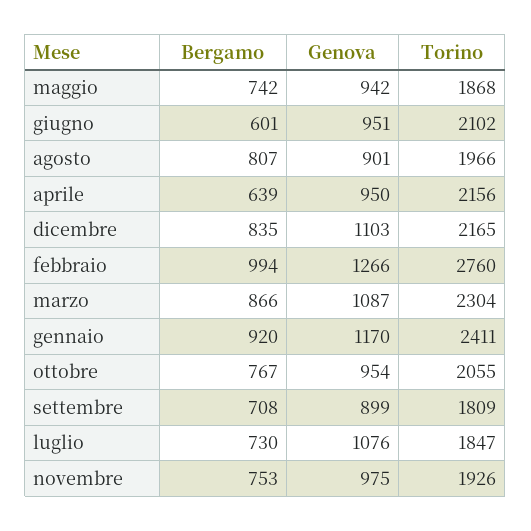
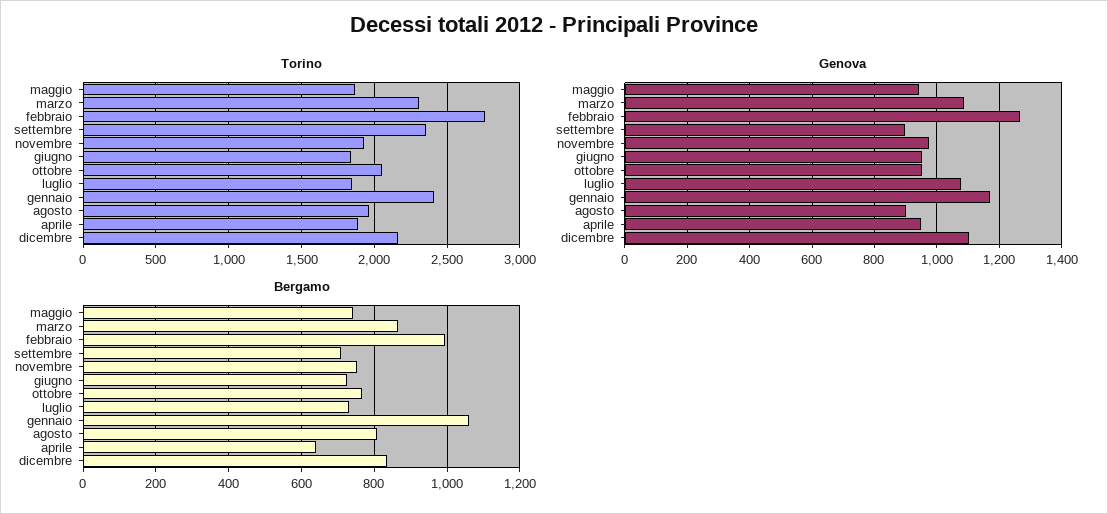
  {
    "Bergamo": {
      "maggio": 742,
-     "giugno": 601,
+     "giugno": 720,
      "agosto": 807,
      "aprile": 639,
      "dicembre": 835,
      "febbraio": 994,
      "marzo": 866,
-     "gennaio": 920,
+     "gennaio": 1060,
      "ottobre": 767,
      "settembre": 708,
      "luglio": 730,
      "novembre": 753
    },
    "Genova": {
      "maggio": 942,
      "giugno": 951,
      "agosto": 901,
      "aprile": 950,
      "dicembre": 1103,
      "febbraio": 1266,
      "marzo": 1087,
      "gennaio": 1170,
      "ottobre": 954,
      "settembre": 899,
      "luglio": 1076,
      "novembre": 975
    },
    "Torino": {
      "maggio": 1868,
-     "giugno": 2102,
+     "giugno": 1850,
      "agosto": 1966,
-     "aprile": 2156,
+     "aprile": 1900,
      "dicembre": 2165,
      "febbraio": 2760,
      "marzo": 2304,
      "gennaio": 2411,
      "ottobre": 2055,
-     "settembre": 1809,
+     "settembre": 2350,
      "luglio": 1847,
      "novembre": 1926
    }
  }

